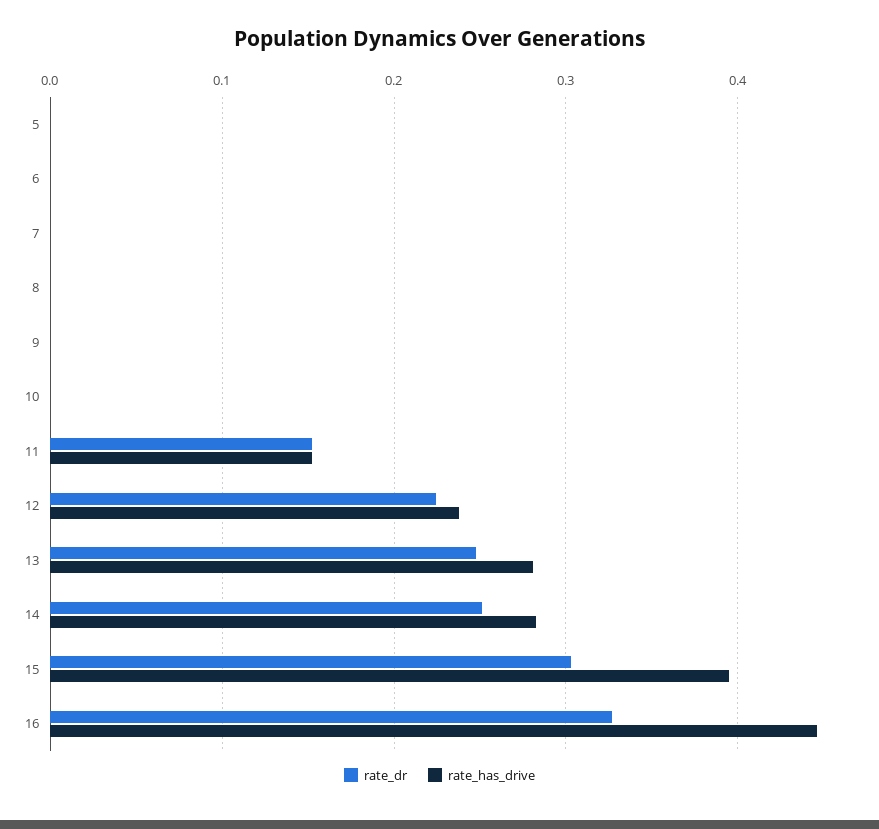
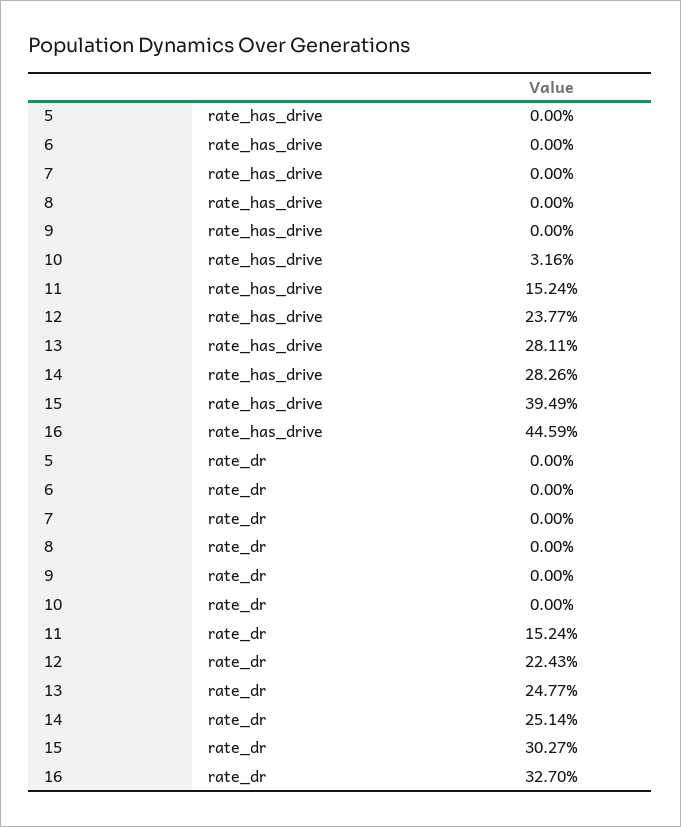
  {
    "rate_dr": {
      "5": 0,
      "6": 0,
      "7": 0,
      "8": 0,
      "9": 0,
      "10": 0,
      "11": 0.1524,
      "12": 0.2243,
      "13": 0.2477,
      "14": 0.2514,
      "15": 0.3027,
      "16": 0.327
    },
    "rate_has_drive": {
      "5": 0,
      "6": 0,
      "7": 0,
      "8": 0,
      "9": 0,
-     "10": 0,
+     "10": 0.0316,
      "11": 0.1524,
      "12": 0.2377,
      "13": 0.2811,
      "14": 0.2826,
      "15": 0.3949,
      "16": 0.4459
    }
  }

